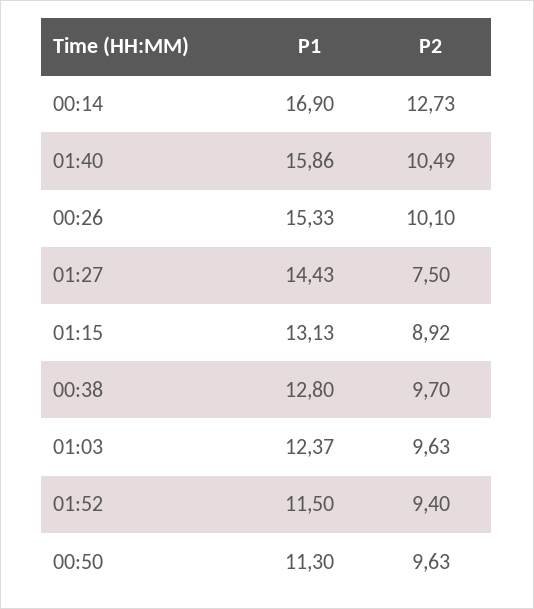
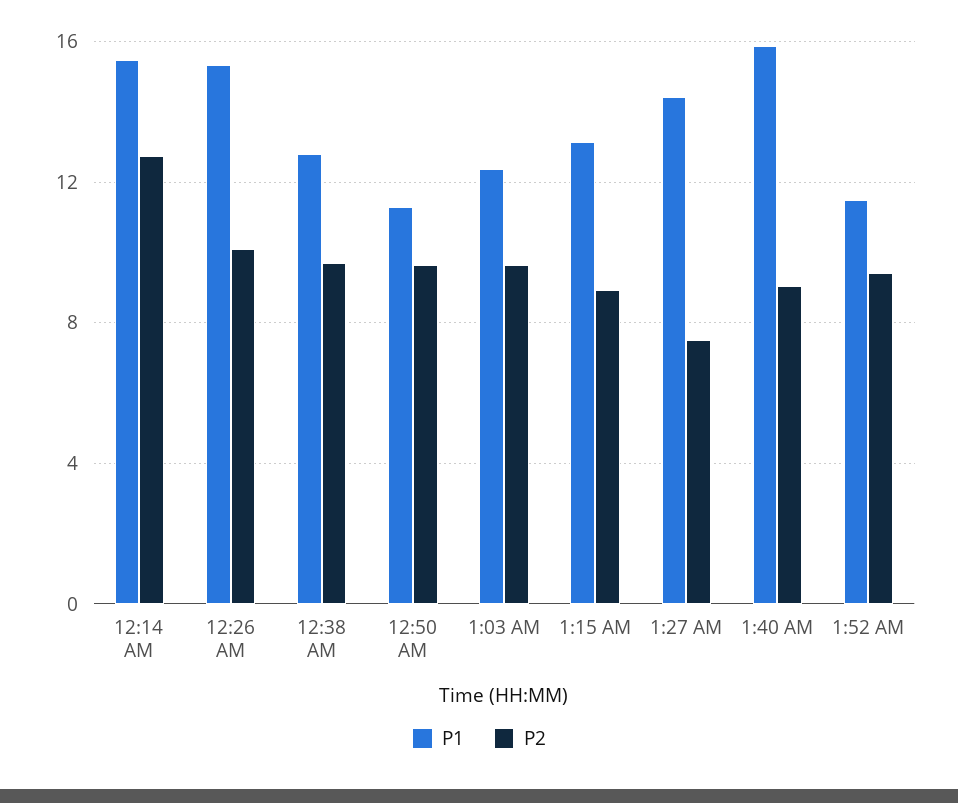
  {
    "P1": {
-     "00:14": 16.9,
+     "00:14": 15.5,
      "01:40": 15.86,
      "00:26": 15.33,
      "01:27": 14.43,
      "01:15": 13.13,
      "00:38": 12.8,
      "01:03": 12.37,
      "01:52": 11.5,
      "00:50": 11.3
    },
    "P2": {
      "00:14": 12.73,
-     "01:40": 10.49,
+     "01:40": 9,
      "00:26": 10.1,
      "01:27": 7.5,
      "01:15": 8.92,
      "00:38": 9.7,
      "01:03": 9.63,
      "01:52": 9.4,
      "00:50": 9.63
    }
  }

